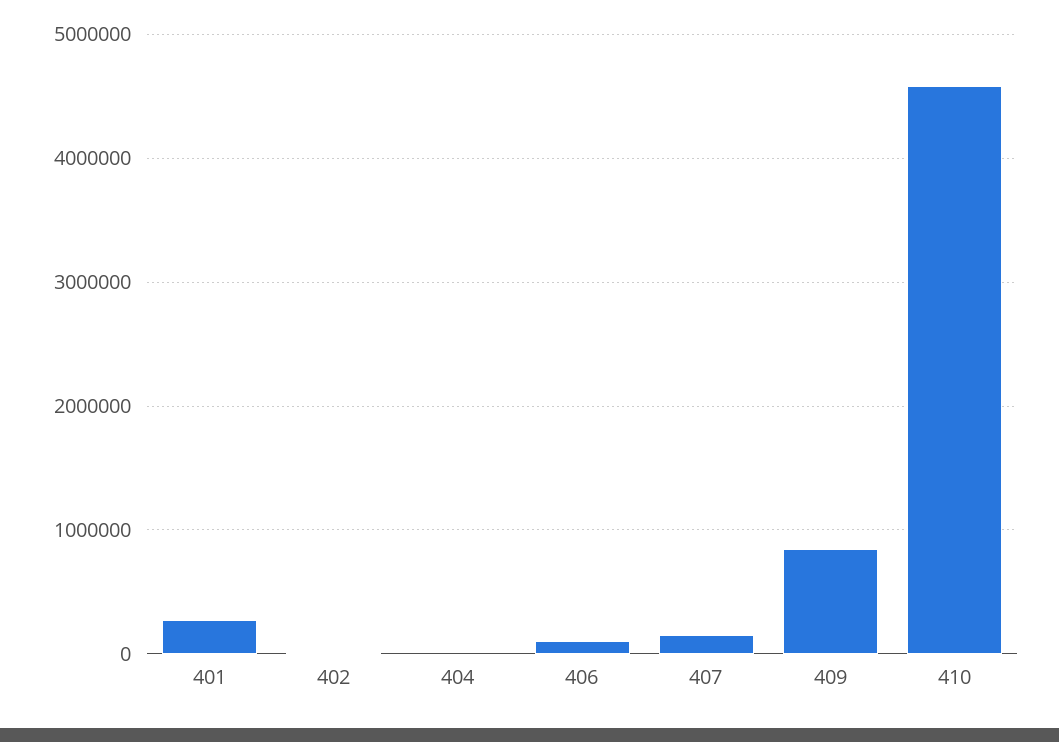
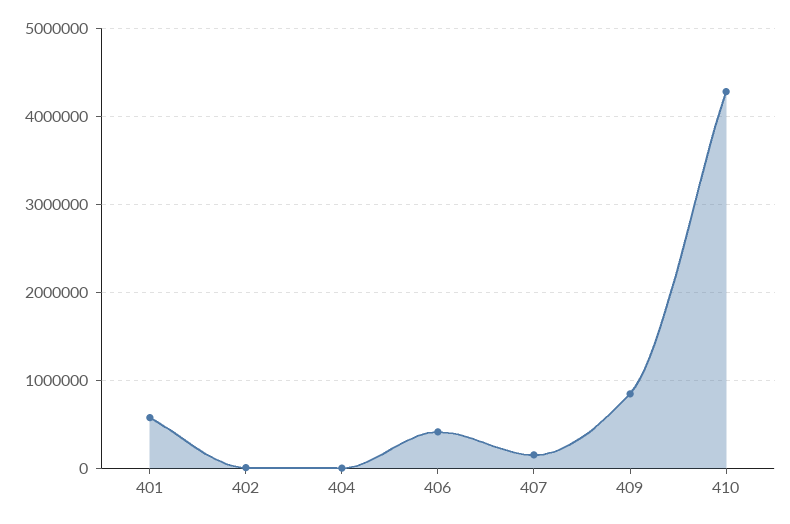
  {
-   "401": 300000,
+   "401": 600000,
    "402": 0,
    "404": 0,
-   "406": 100000,
+   "406": 400000,
    "407": 200000,
    "409": 800000,
-   "410": 4600000
+   "410": 4300000
  }

